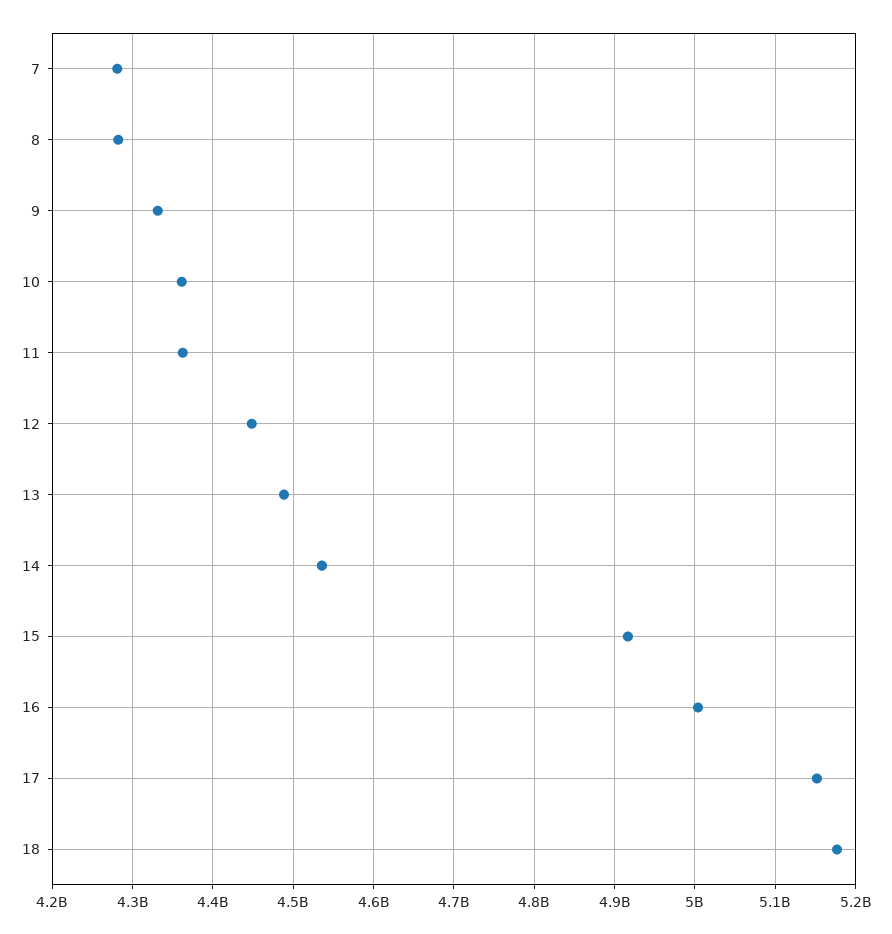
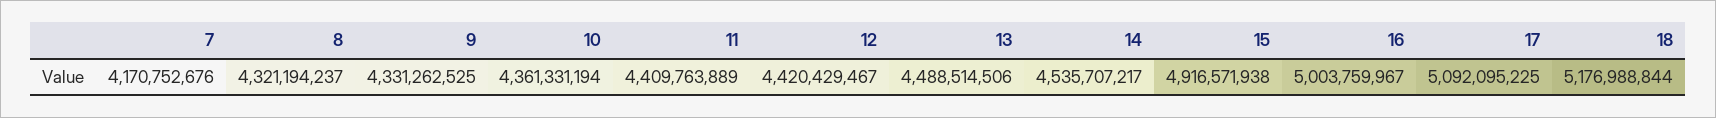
  {
-   "7": 4280000000,
+   "7": 4170752676,
-   "8": 4280000000,
+   "8": 4321194237,
    "9": 4331262525,
    "10": 4361331194,
-   "11": 4360000000,
+   "11": 4409763889,
-   "12": 4450000000,
+   "12": 4420429467,
    "13": 4488514506,
    "14": 4535707217,
    "15": 4916571938,
    "16": 5003759967,
-   "17": 5150000000,
+   "17": 5092095225,
    "18": 5176988844
  }

